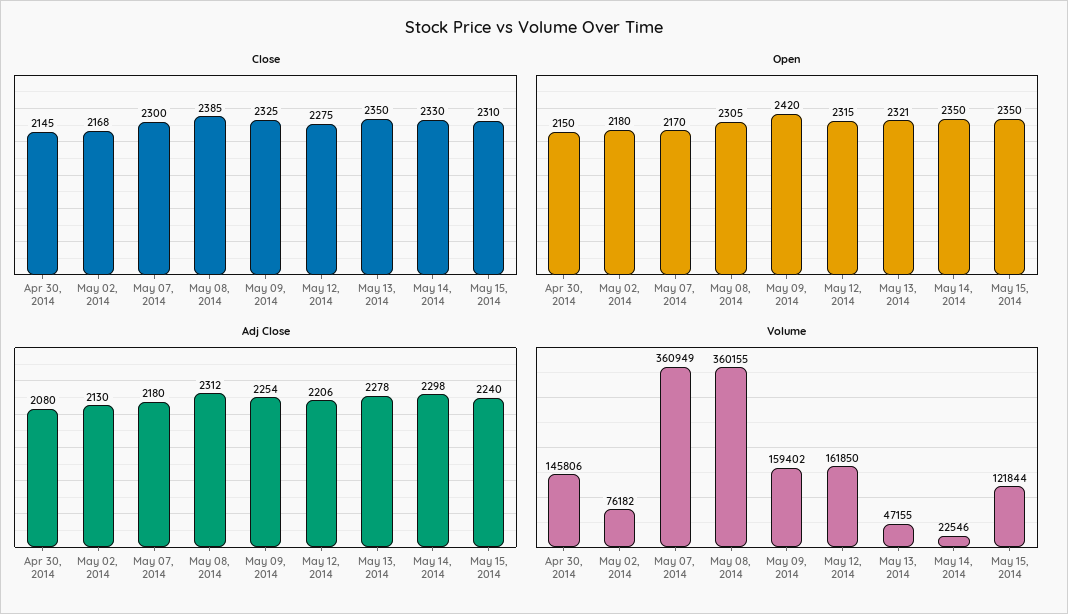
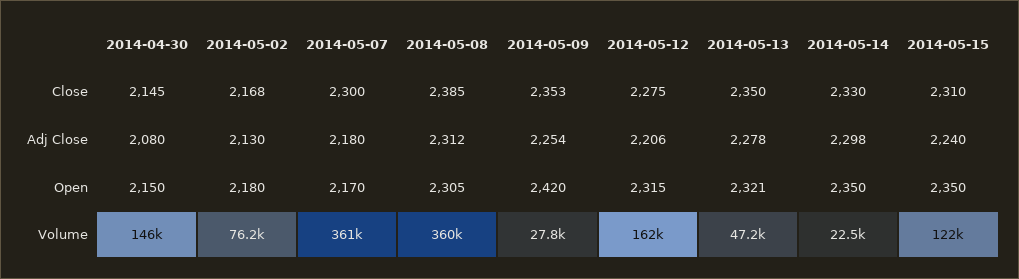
  {
    "Close": {
      "Apr 30, 2014": 2145,
      "May 02, 2014": 2168,
      "May 07, 2014": 2300,
      "May 08, 2014": 2385,
-     "May 09, 2014": 2325,
+     "May 09, 2014": 2353,
      "May 12, 2014": 2275,
      "May 13, 2014": 2350,
      "May 14, 2014": 2330,
      "May 15, 2014": 2310
    },
    "Open": {
      "Apr 30, 2014": 2150,
      "May 02, 2014": 2180,
      "May 07, 2014": 2170,
      "May 08, 2014": 2305,
      "May 09, 2014": 2420,
      "May 12, 2014": 2315,
      "May 13, 2014": 2321,
      "May 14, 2014": 2350,
      "May 15, 2014": 2350
    },
    "Adj Close": {
      "Apr 30, 2014": 2080,
      "May 02, 2014": 2130,
      "May 07, 2014": 2180,
      "May 08, 2014": 2312,
      "May 09, 2014": 2254,
      "May 12, 2014": 2206,
      "May 13, 2014": 2278,
      "May 14, 2014": 2298,
      "May 15, 2014": 2240
    },
    "Volume": {
      "Apr 30, 2014": 145806,
      "May 02, 2014": 76182,
      "May 07, 2014": 360949,
      "May 08, 2014": 360155,
-     "May 09, 2014": 159402,
+     "May 09, 2014": 27800,
      "May 12, 2014": 161850,
      "May 13, 2014": 47155,
      "May 14, 2014": 22546,
      "May 15, 2014": 121844
    }
  }

